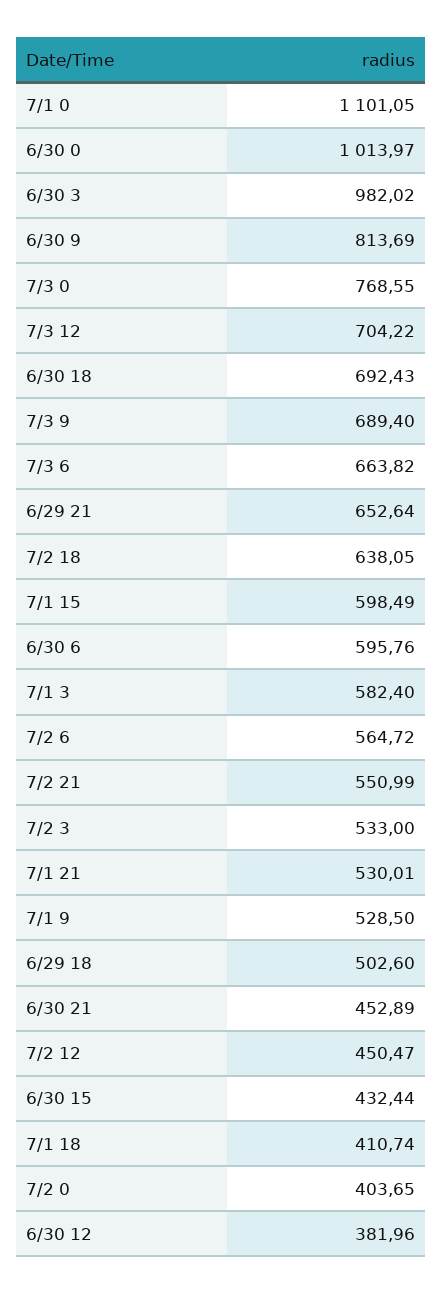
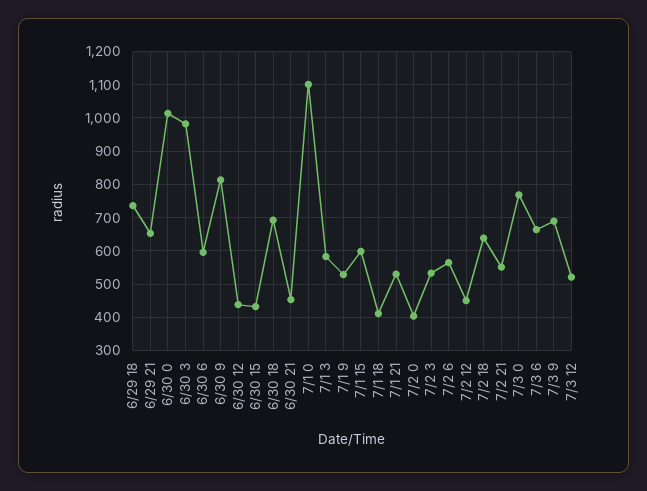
  {
    "7/1 0": 1101.05,
    "6/30 0": 1013.97,
    "6/30 3": 982.02,
    "6/30 9": 813.69,
    "7/3 0": 768.55,
-   "7/3 12": 704.22,
+   "7/3 12": 520,
    "6/30 18": 692.43,
    "7/3 9": 689.4,
    "7/3 6": 663.82,
    "6/29 21": 652.64,
    "7/2 18": 638.05,
    "7/1 15": 598.49,
    "6/30 6": 595.76,
    "7/1 3": 582.4,
    "7/2 6": 564.72,
    "7/2 21": 550.99,
    "7/2 3": 533,
    "7/1 21": 530.01,
    "7/1 9": 528.5,
-   "6/29 18": 502.6,
+   "6/29 18": 740,
    "6/30 21": 452.89,
    "7/2 12": 450.47,
    "6/30 15": 432.44,
    "7/1 18": 410.74,
    "7/2 0": 403.65,
-   "6/30 12": 381.96
+   "6/30 12": 440
  }

